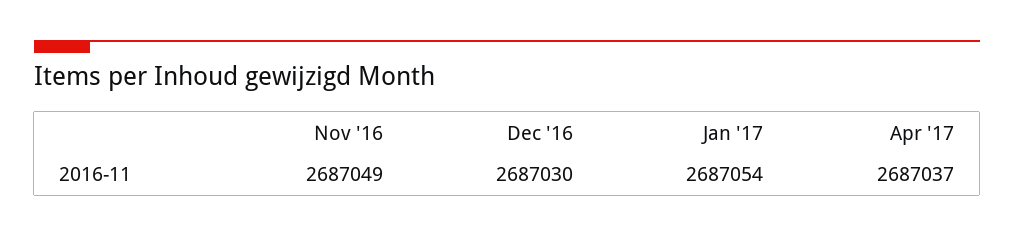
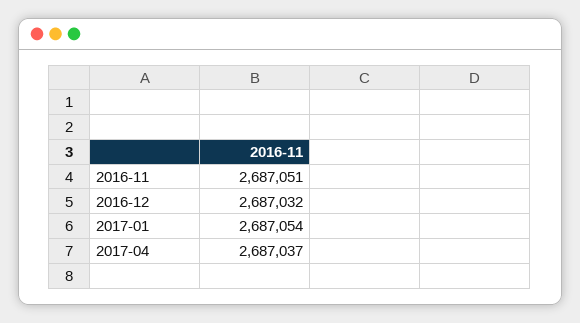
  {
-   "Nov '16": 2687049,
+   "Nov '16": 2687051,
-   "Dec '16": 2687030,
+   "Dec '16": 2687032,
    "Jan '17": 2687054,
    "Apr '17": 2687037
  }

